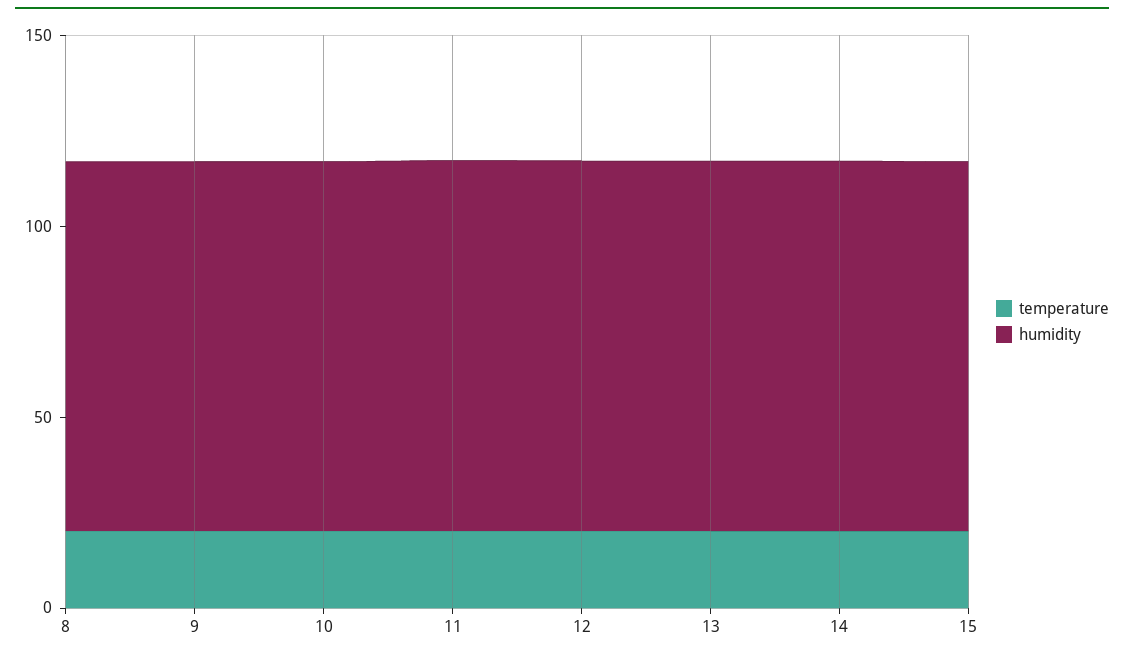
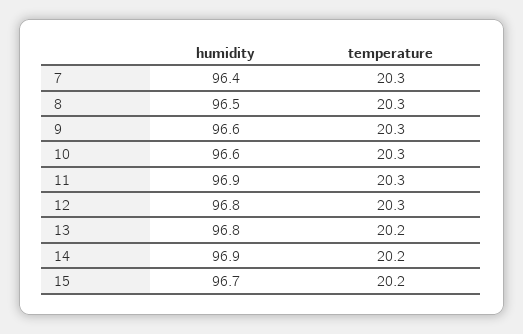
  {
    "temperature": {
      "8": 20.3,
      "9": 20.3,
      "10": 20.3,
      "11": 20.3,
      "12": 20.3,
      "13": 20.2,
      "14": 20.2,
-     "15": 20.2
+     "15": 20.2,
+     "7": 20.3
    },
    "humidity": {
      "8": 96.5,
      "9": 96.6,
      "10": 96.6,
      "11": 96.9,
      "12": 96.8,
      "13": 96.8,
      "14": 96.9,
-     "15": 96.7
+     "15": 96.7,
+     "7": 96.4
    }
  }

